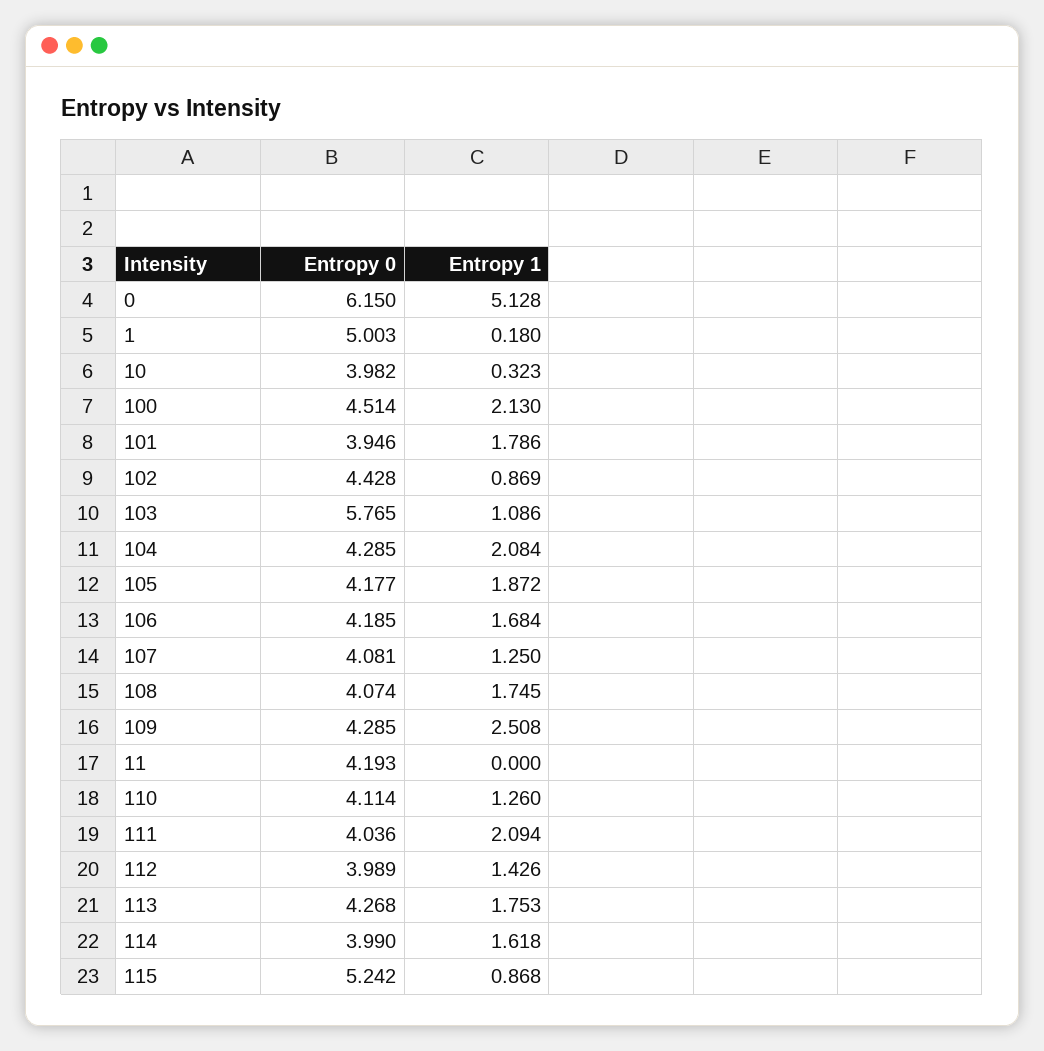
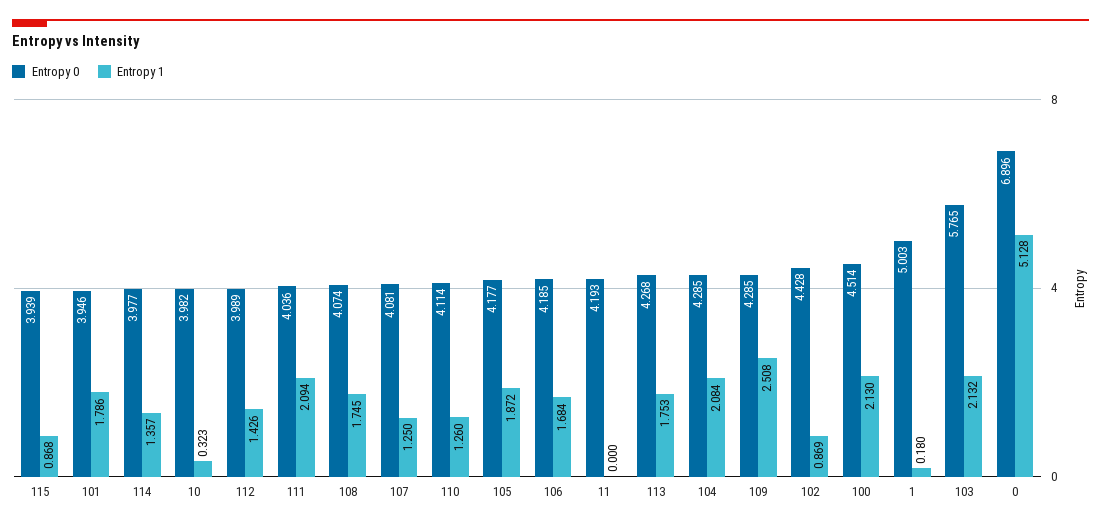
  {
    "Entropy 0": {
-     "0": 6.15,
+     "0": 6.896,
      "1": 5.003,
      "10": 3.982,
      "100": 4.514,
      "101": 3.946,
      "102": 4.428,
      "103": 5.765,
      "104": 4.285,
      "105": 4.177,
      "106": 4.185,
      "107": 4.081,
      "108": 4.074,
      "109": 4.285,
      "11": 4.193,
      "110": 4.114,
      "111": 4.036,
      "112": 3.989,
      "113": 4.268,
-     "114": 3.99,
+     "114": 3.977,
-     "115": 5.242
+     "115": 3.939
    },
    "Entropy 1": {
      "0": 5.128,
      "1": 0.18,
      "10": 0.323,
      "100": 2.13,
      "101": 1.786,
      "102": 0.869,
-     "103": 1.086,
+     "103": 2.132,
      "104": 2.084,
      "105": 1.872,
      "106": 1.684,
      "107": 1.25,
      "108": 1.745,
      "109": 2.508,
      "11": 0,
      "110": 1.26,
      "111": 2.094,
      "112": 1.426,
      "113": 1.753,
-     "114": 1.618,
+     "114": 1.357,
      "115": 0.868
    }
  }

